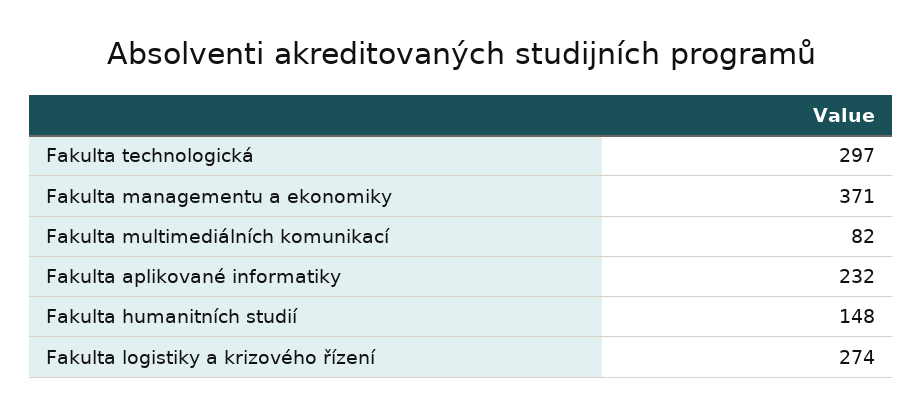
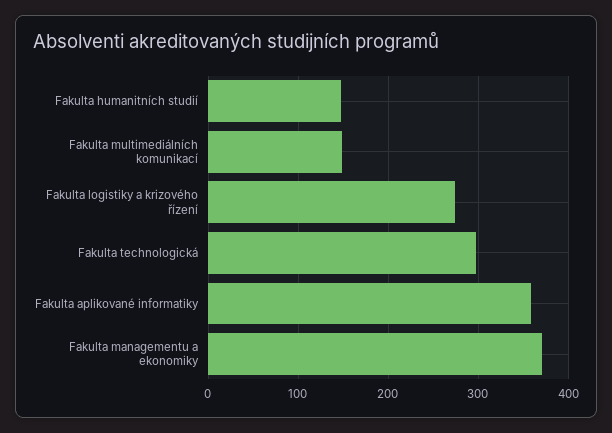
  {
    "Fakulta technologická": 297,
    "Fakulta managementu a ekonomiky": 371,
-   "Fakulta multimediálních komunikací": 82,
+   "Fakulta multimediálních komunikací": 150,
-   "Fakulta aplikované informatiky": 232,
+   "Fakulta aplikované informatiky": 360,
    "Fakulta humanitních studií": 148,
    "Fakulta logistiky a krizového řízení": 274
  }

